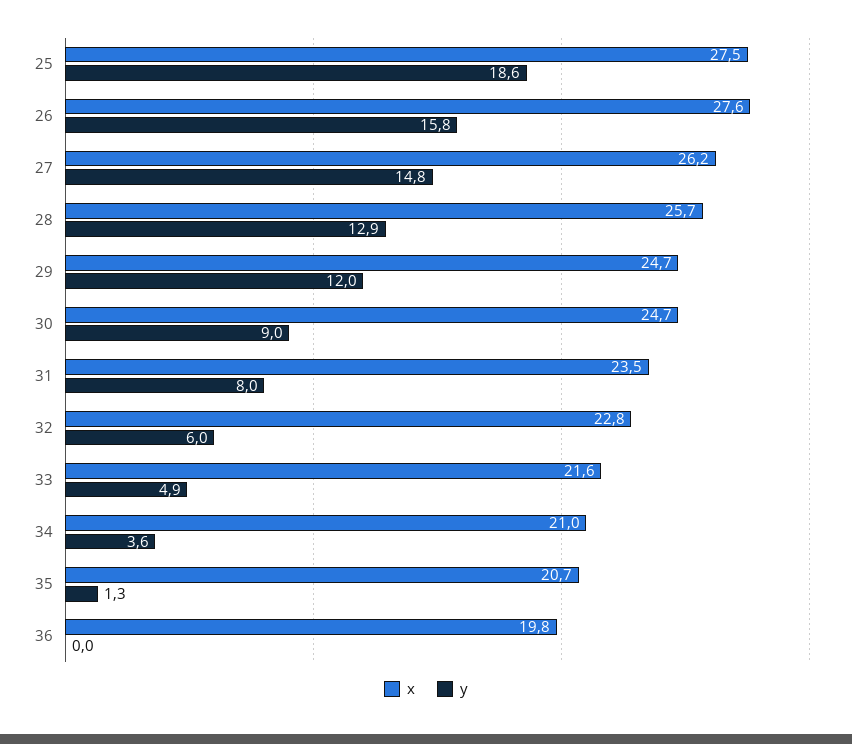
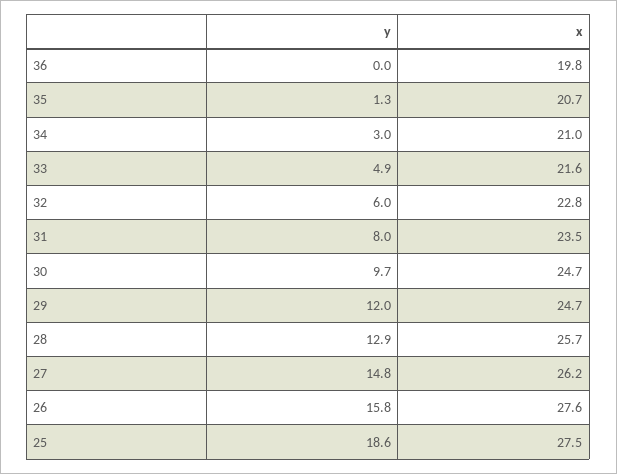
  {
    "x": {
      "25": 27.5,
      "26": 27.6,
      "27": 26.2,
      "28": 25.7,
      "29": 24.7,
      "30": 24.7,
      "31": 23.5,
      "32": 22.8,
      "33": 21.6,
      "34": 21,
      "35": 20.7,
      "36": 19.8
    },
    "y": {
      "25": 18.6,
      "26": 15.8,
      "27": 14.8,
      "28": 12.9,
      "29": 12,
-     "30": 9,
+     "30": 9.7,
      "31": 8,
      "32": 6,
      "33": 4.9,
-     "34": 3.6,
+     "34": 3,
      "35": 1.3,
      "36": 0
    }
  }

